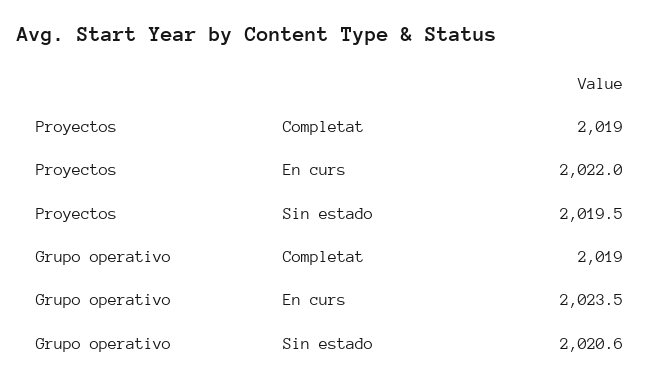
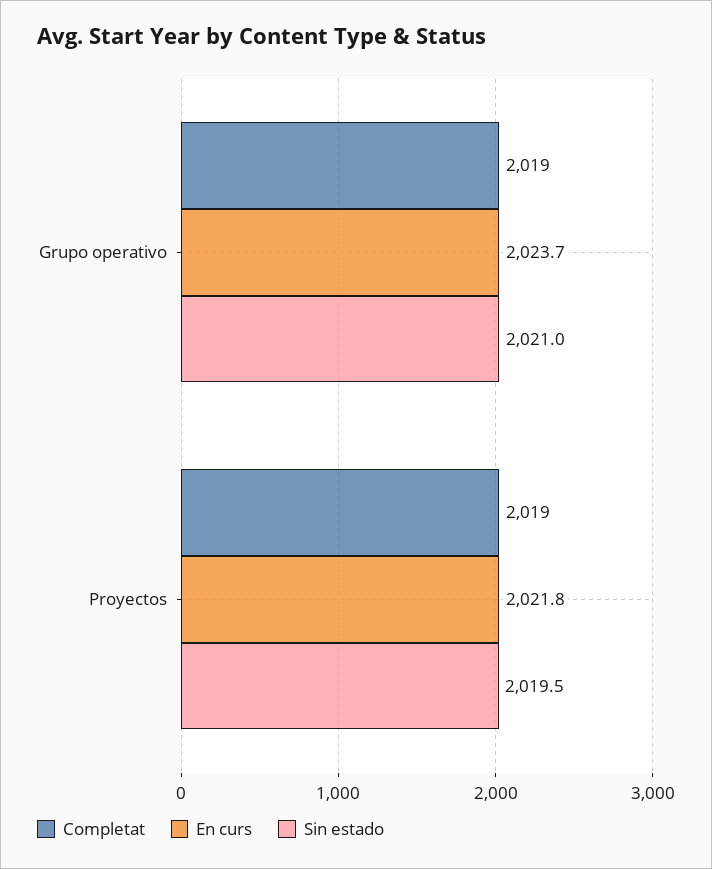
  {
    "Completat": {
      "Proyectos": 2019,
      "Grupo operativo": 2019
    },
    "En curs": {
-     "Proyectos": 2022,
+     "Proyectos": 2021.8,
-     "Grupo operativo": 2023.5
+     "Grupo operativo": 2023.7
    },
    "Sin estado": {
      "Proyectos": 2019.5,
-     "Grupo operativo": 2020.6
+     "Grupo operativo": 2021
    }
  }

